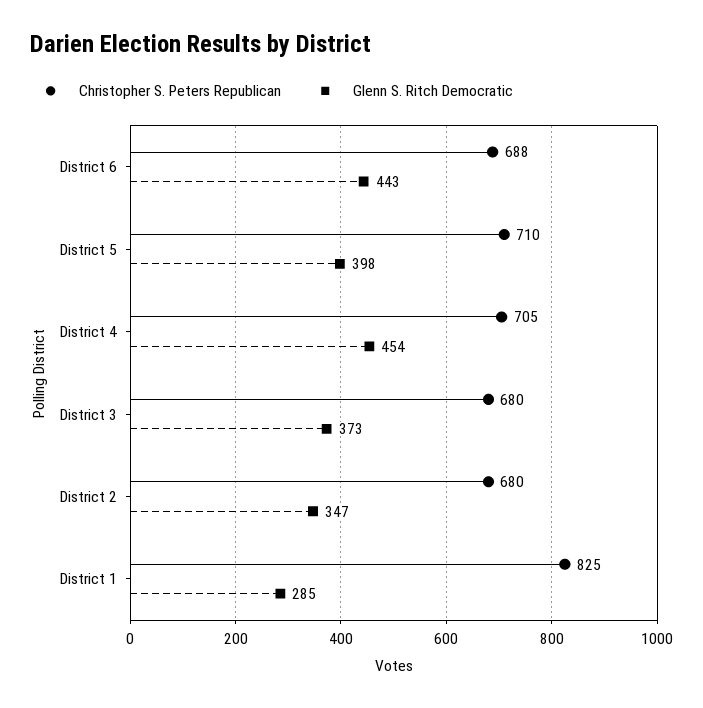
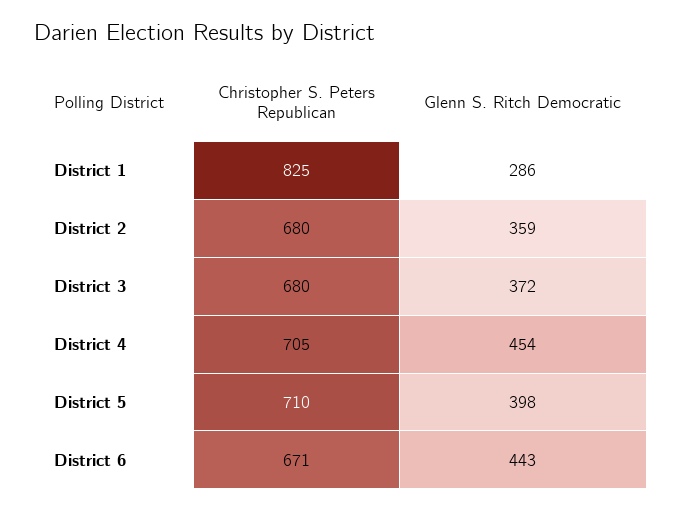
  {
    "Christopher S. Peters Republican": {
-     "District 6": 688,
+     "District 6": 671,
      "District 5": 710,
      "District 4": 705,
      "District 3": 680,
      "District 2": 680,
      "District 1": 825
    },
    "Glenn S. Ritch Democratic": {
      "District 6": 443,
      "District 5": 398,
      "District 4": 454,
-     "District 3": 373,
+     "District 3": 372,
-     "District 2": 347,
+     "District 2": 359,
-     "District 1": 285
+     "District 1": 286
    }
  }

